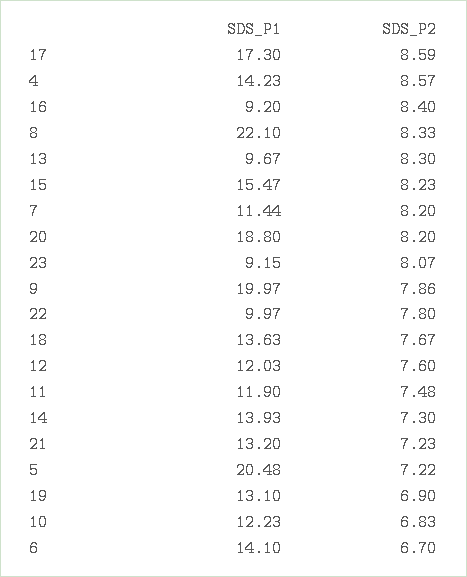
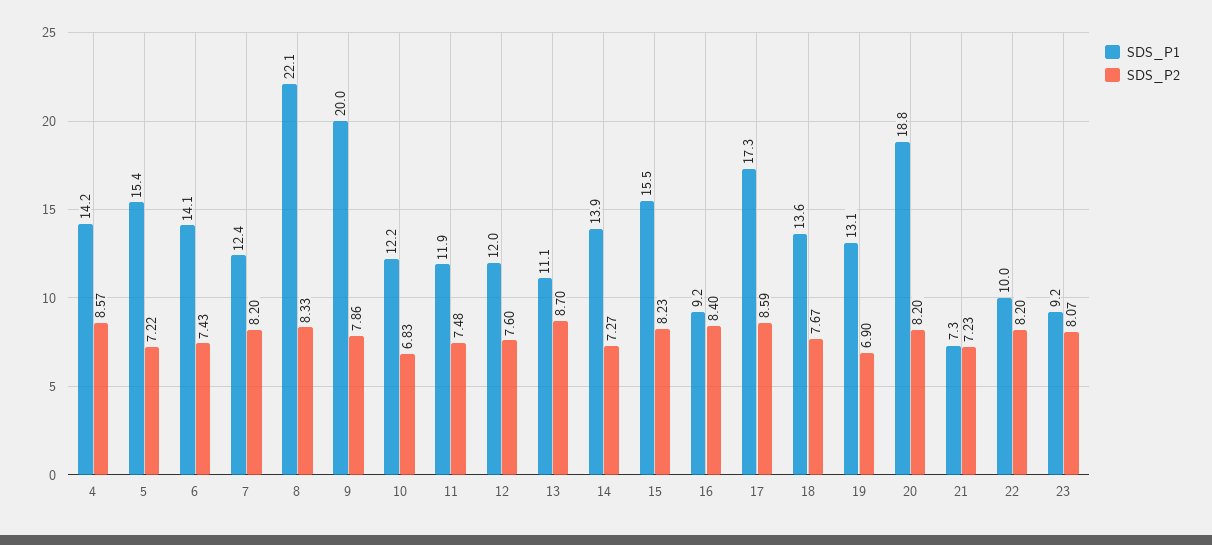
  {
    "SDS_P1": {
      "17": 17.3,
      "4": 14.23,
      "16": 9.2,
      "8": 22.1,
-     "13": 9.67,
+     "13": 11.1,
      "15": 15.47,
-     "7": 11.44,
+     "7": 12.4,
      "20": 18.8,
      "23": 9.15,
      "9": 19.97,
      "22": 9.97,
      "18": 13.63,
      "12": 12.03,
      "11": 11.9,
      "14": 13.93,
-     "21": 13.2,
+     "21": 7.3,
-     "5": 20.48,
+     "5": 15.4,
      "19": 13.1,
      "10": 12.23,
      "6": 14.1
    },
    "SDS_P2": {
      "17": 8.59,
      "4": 8.57,
      "16": 8.4,
      "8": 8.33,
-     "13": 8.3,
+     "13": 8.7,
      "15": 8.23,
      "7": 8.2,
      "20": 8.2,
      "23": 8.07,
      "9": 7.86,
-     "22": 7.8,
+     "22": 8.2,
      "18": 7.67,
      "12": 7.6,
      "11": 7.48,
-     "14": 7.3,
+     "14": 7.27,
      "21": 7.23,
      "5": 7.22,
      "19": 6.9,
      "10": 6.83,
-     "6": 6.7
+     "6": 7.43
    }
  }

